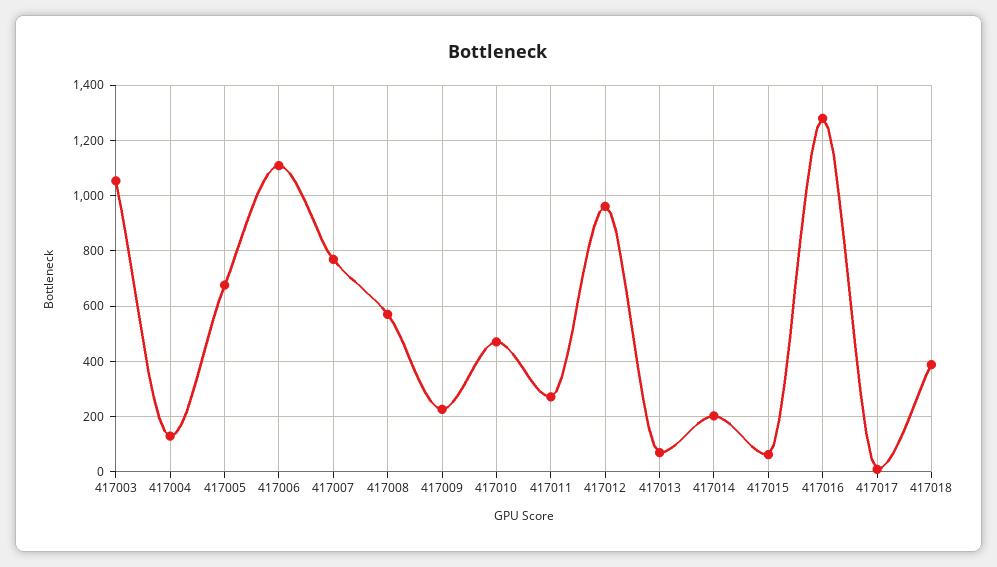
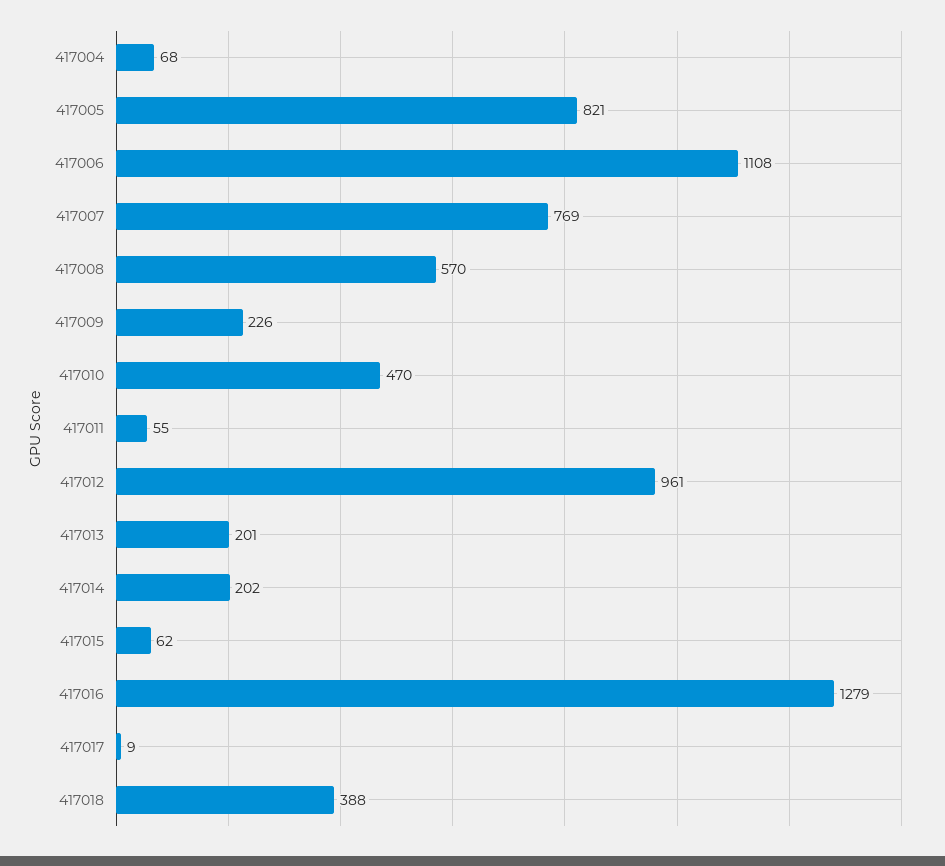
  {
-   "417003": 1050,
-   "417004": 125,
+   "417004": 68,
-   "417005": 675,
+   "417005": 821,
    "417006": 1108,
    "417007": 769,
    "417008": 570,
    "417009": 226,
    "417010": 470,
-   "417011": 275,
+   "417011": 55,
    "417012": 961,
-   "417013": 75,
+   "417013": 201,
    "417014": 202,
    "417015": 62,
    "417016": 1279,
    "417017": 9,
    "417018": 388
  }

